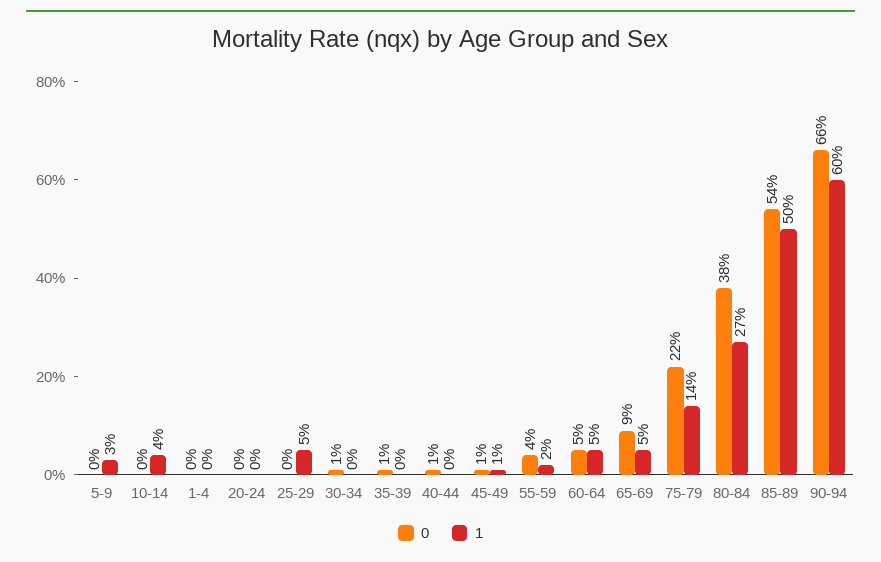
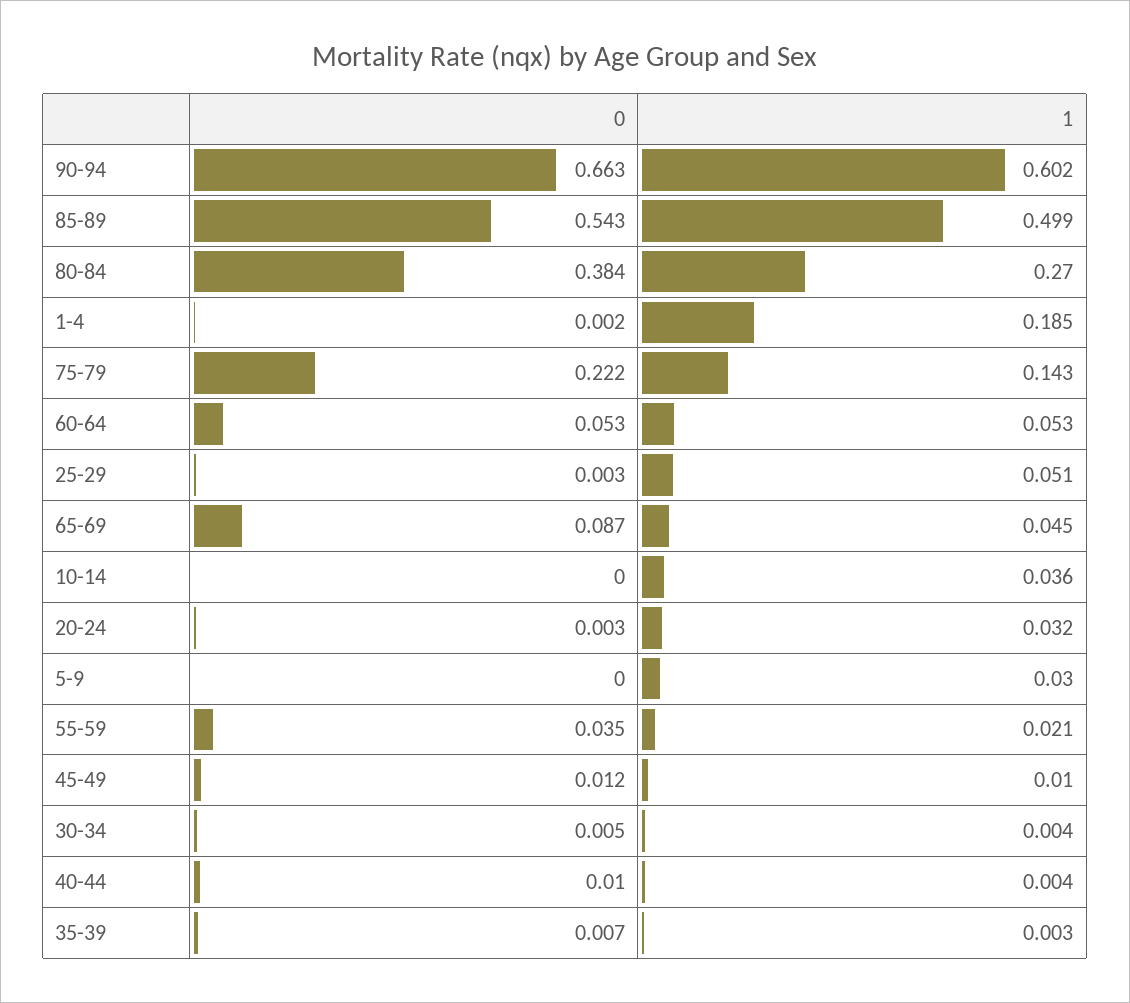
  {
    "0": {
      "5-9": 0,
      "10-14": 0,
      "1-4": 0.002,
      "20-24": 0.003,
      "25-29": 0.003,
      "30-34": 0.005,
      "35-39": 0.007,
      "40-44": 0.01,
      "45-49": 0.012,
      "55-59": 0.035,
      "60-64": 0.053,
      "65-69": 0.087,
      "75-79": 0.222,
      "80-84": 0.384,
      "85-89": 0.543,
      "90-94": 0.663
    },
    "1": {
      "5-9": 0.03,
      "10-14": 0.036,
-     "1-4": 0,
+     "1-4": 0.185,
-     "20-24": 0,
+     "20-24": 0.032,
      "25-29": 0.051,
      "30-34": 0.004,
      "35-39": 0.003,
      "40-44": 0.004,
      "45-49": 0.01,
      "55-59": 0.021,
      "60-64": 0.053,
      "65-69": 0.045,
      "75-79": 0.143,
      "80-84": 0.27,
      "85-89": 0.499,
      "90-94": 0.602
    }
  }

